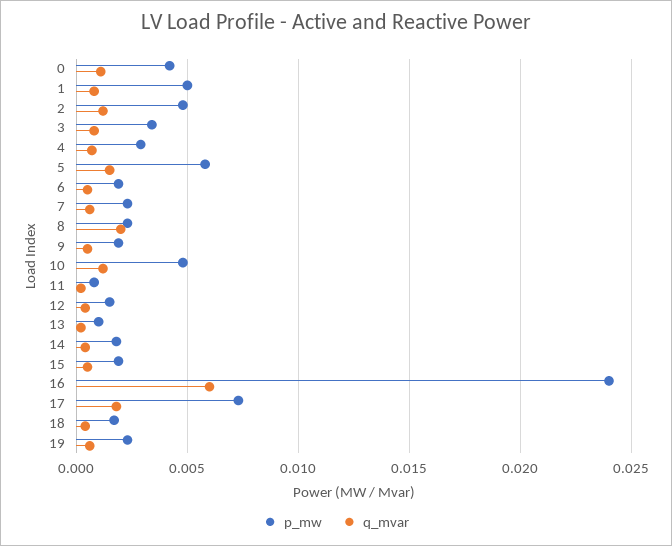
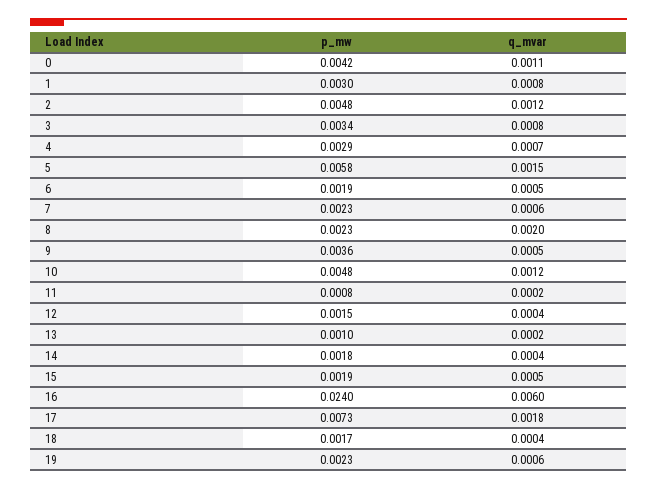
  {
    "p_mw": {
      "0": 0.0042,
-     "1": 0.005,
+     "1": 0.003,
      "2": 0.0048,
      "3": 0.0034,
      "4": 0.0029,
      "5": 0.0058,
      "6": 0.0019,
      "7": 0.0023,
      "8": 0.0023,
-     "9": 0.002,
+     "9": 0.0036,
      "10": 0.0048,
      "11": 0.0008,
      "12": 0.0015,
      "13": 0.001,
      "14": 0.0018,
      "15": 0.0019,
      "16": 0.024,
      "17": 0.0073,
      "18": 0.0017,
      "19": 0.0023
    },
    "q_mvar": {
      "0": 0.0011,
      "1": 0.0008,
      "2": 0.0012,
      "3": 0.0008,
      "4": 0.0007,
      "5": 0.0015,
      "6": 0.0005,
      "7": 0.0006,
      "8": 0.002,
      "9": 0.0005,
      "10": 0.0012,
      "11": 0.0002,
      "12": 0.0004,
      "13": 0.0002,
      "14": 0.0004,
      "15": 0.0005,
      "16": 0.006,
      "17": 0.0018,
      "18": 0.0004,
      "19": 0.0006
    }
  }

